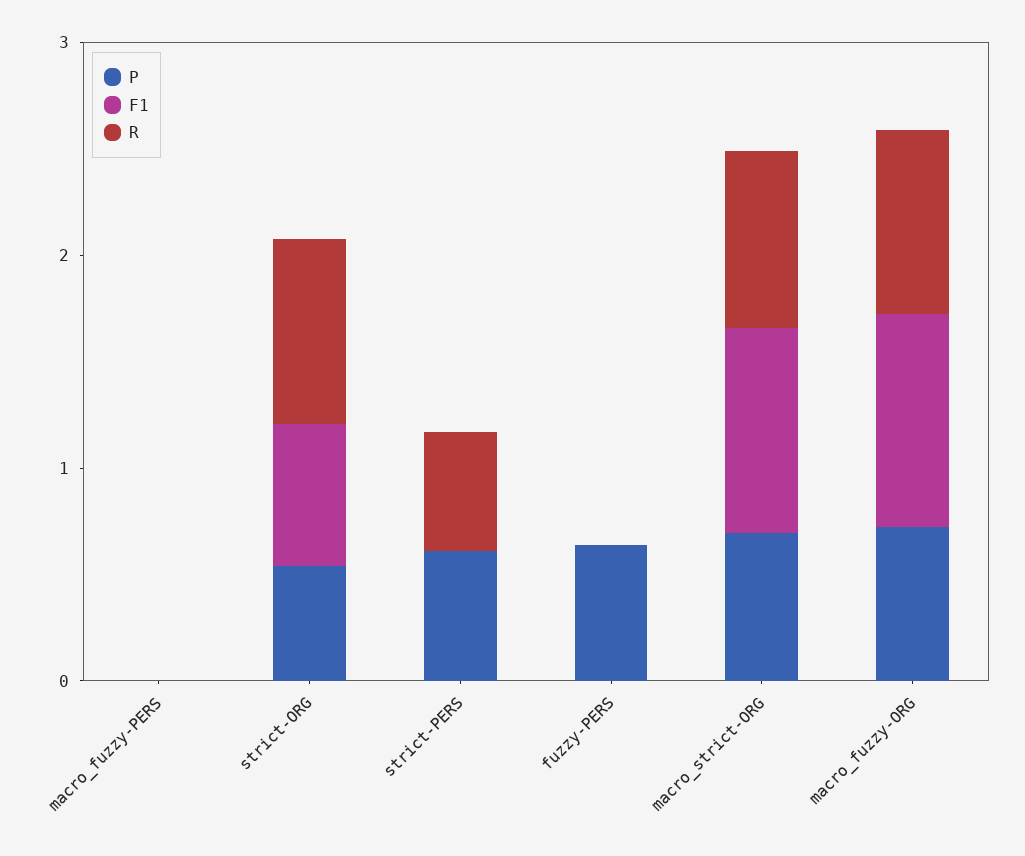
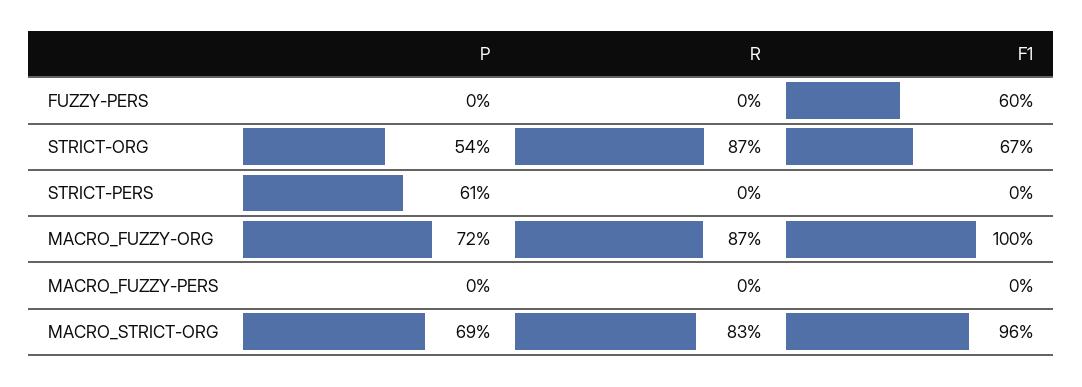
  {
    "P": {
      "macro_fuzzy-PERS": 0,
      "strict-ORG": 0.54,
      "strict-PERS": 0.61,
-     "fuzzy-PERS": 0.6,
+     "fuzzy-PERS": 0,
      "macro_strict-ORG": 0.69,
      "macro_fuzzy-ORG": 0.72
    },
    "F1": {
      "macro_fuzzy-PERS": 0,
      "strict-ORG": 0.67,
      "strict-PERS": 0,
-     "fuzzy-PERS": 0,
+     "fuzzy-PERS": 0.6,
      "macro_strict-ORG": 0.96,
      "macro_fuzzy-ORG": 1
    },
    "R": {
      "macro_fuzzy-PERS": 0,
      "strict-ORG": 0.87,
-     "strict-PERS": 0.6,
+     "strict-PERS": 0,
      "fuzzy-PERS": 0,
      "macro_strict-ORG": 0.83,
      "macro_fuzzy-ORG": 0.87
    }
  }

